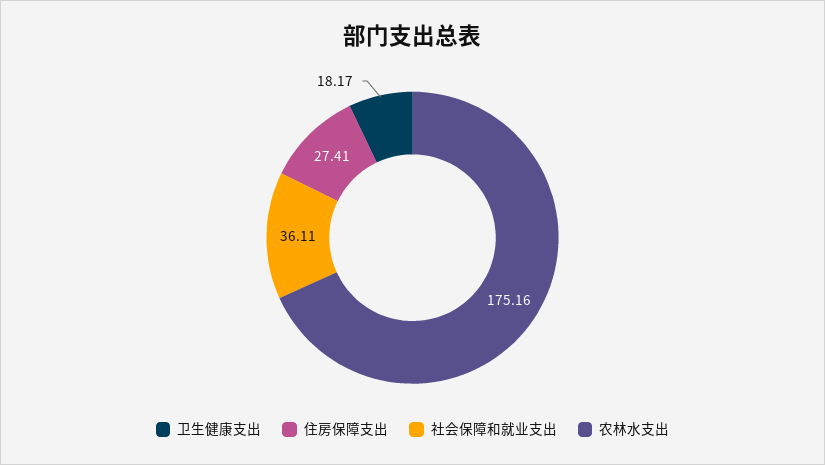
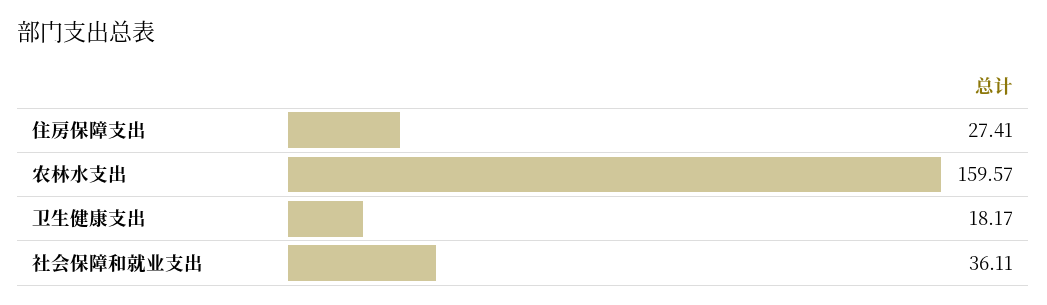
  {
    "卫生健康支出": 18.17,
    "住房保障支出": 27.41,
    "社会保障和就业支出": 36.11,
-   "农林水支出": 175.16
+   "农林水支出": 159.57
  }

